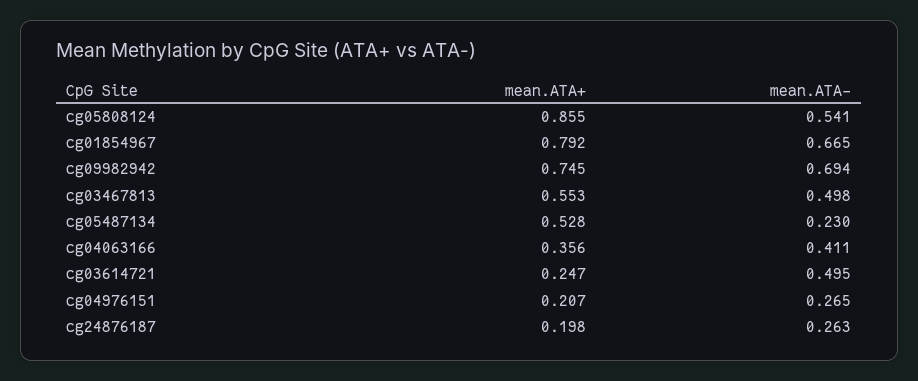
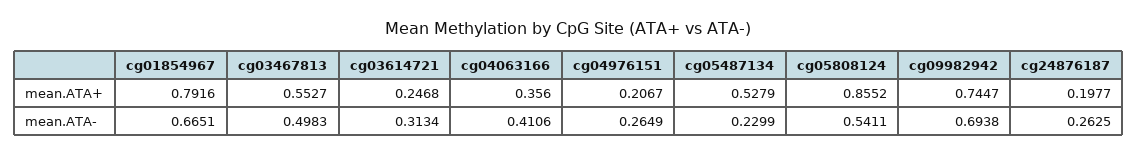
  {
    "mean.ATA+": {
      "cg05808124": 0.8552,
      "cg01854967": 0.7916,
      "cg09982942": 0.7447,
      "cg03467813": 0.5527,
      "cg05487134": 0.5279,
      "cg04063166": 0.356,
      "cg03614721": 0.2468,
      "cg04976151": 0.2067,
      "cg24876187": 0.1977
    },
    "mean.ATA-": {
      "cg05808124": 0.5411,
      "cg01854967": 0.6651,
      "cg09982942": 0.6938,
      "cg03467813": 0.4983,
      "cg05487134": 0.2299,
      "cg04063166": 0.4106,
-     "cg03614721": 0.495,
+     "cg03614721": 0.3134,
      "cg04976151": 0.2649,
      "cg24876187": 0.2625
    }
  }

